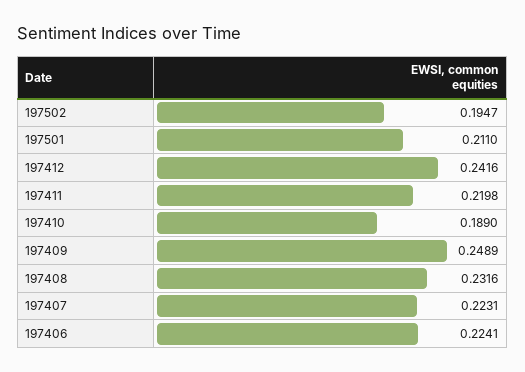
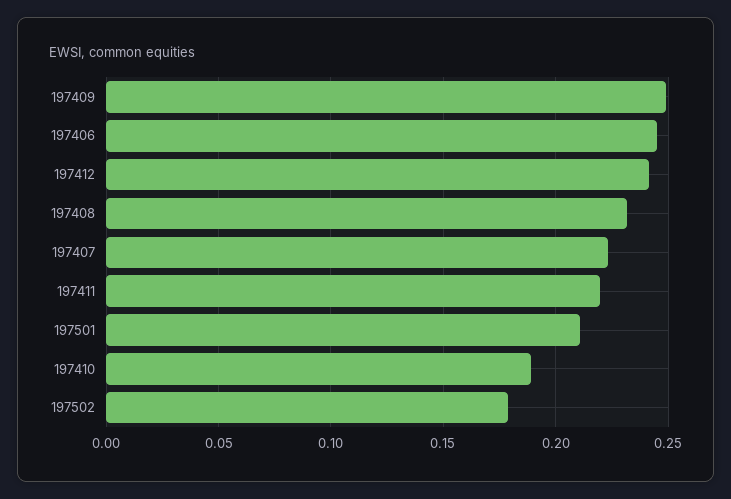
  {
-   "197502": 0.1947,
+   "197502": 0.18,
    "197501": 0.211,
    "197412": 0.2416,
    "197411": 0.2198,
    "197410": 0.189,
    "197409": 0.2489,
    "197408": 0.2316,
    "197407": 0.2231,
-   "197406": 0.2241
+   "197406": 0.245
  }

